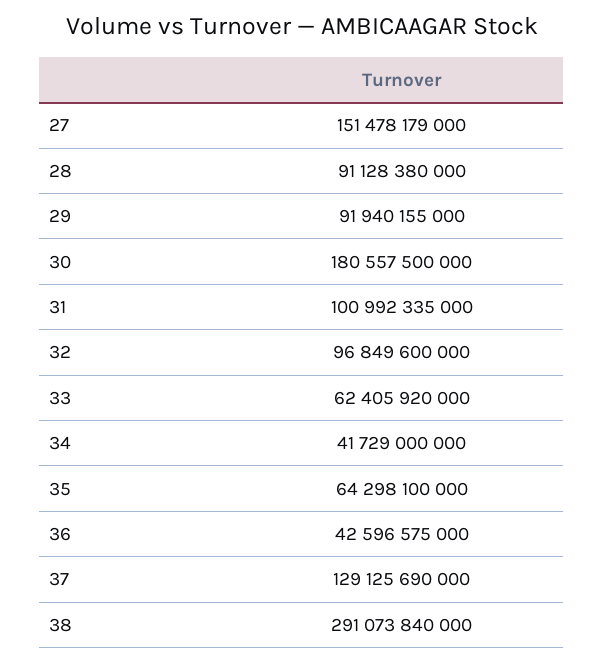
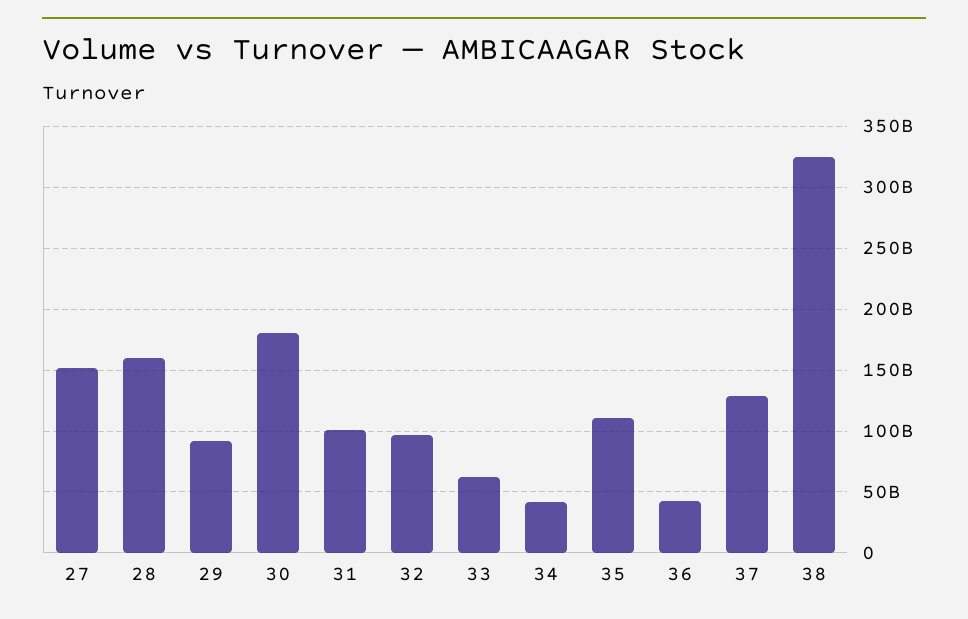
  {
    "27": 151478179000,
-   "28": 91128380000,
+   "28": 160000000000,
    "29": 91940155000,
    "30": 180557500000,
    "31": 100992335000,
    "32": 96849600000,
    "33": 62405920000,
    "34": 41729000000,
-   "35": 64298100000,
+   "35": 110000000000,
    "36": 42596575000,
    "37": 129125690000,
-   "38": 291073840000
+   "38": 325000000000
  }

